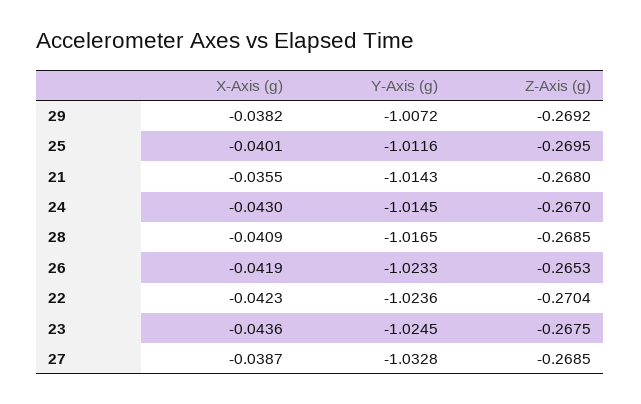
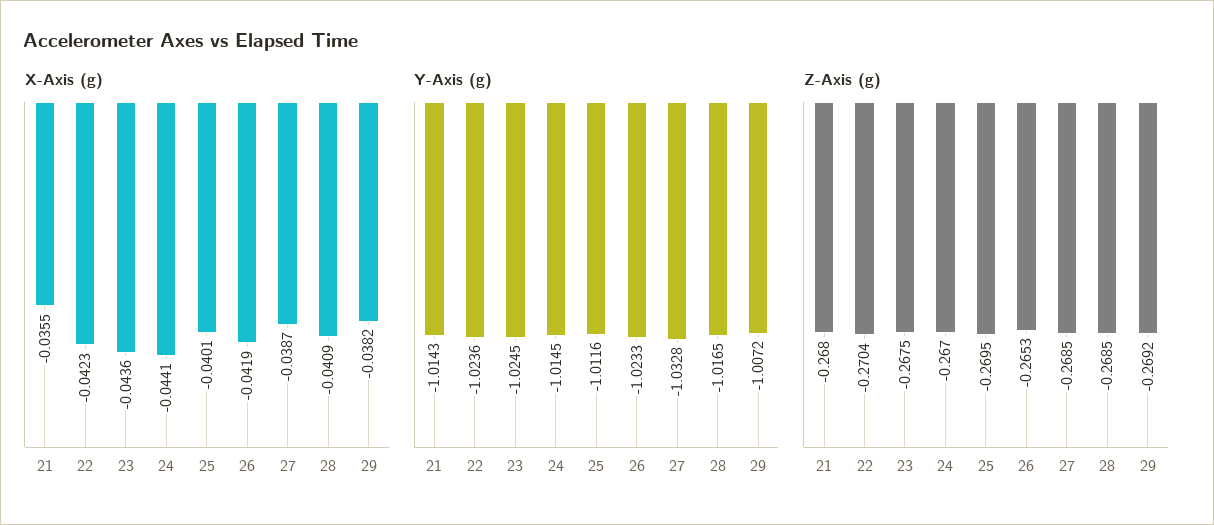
  {
    "X-Axis (g)": {
      "29": -0.0382,
      "25": -0.0401,
      "21": -0.0355,
-     "24": -0.043,
+     "24": -0.0441,
      "28": -0.0409,
      "26": -0.0419,
      "22": -0.0423,
      "23": -0.0436,
      "27": -0.0387
    },
    "Y-Axis (g)": {
      "29": -1.0072,
      "25": -1.0116,
      "21": -1.0143,
      "24": -1.0145,
      "28": -1.0165,
      "26": -1.0233,
      "22": -1.0236,
      "23": -1.0245,
      "27": -1.0328
    },
    "Z-Axis (g)": {
      "29": -0.2692,
      "25": -0.2695,
      "21": -0.268,
      "24": -0.267,
      "28": -0.2685,
      "26": -0.2653,
      "22": -0.2704,
      "23": -0.2675,
      "27": -0.2685
    }
  }

